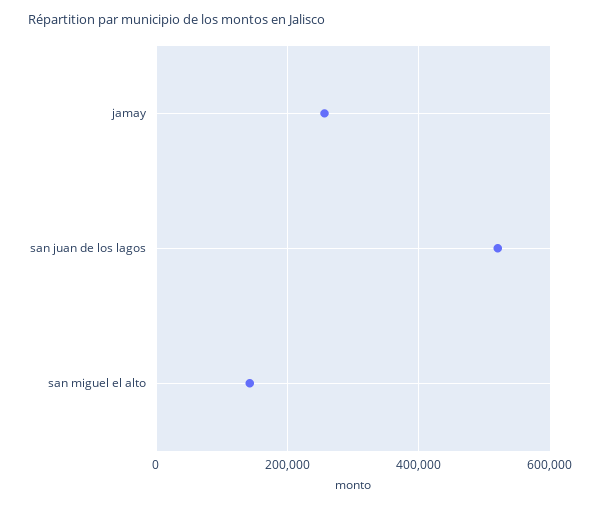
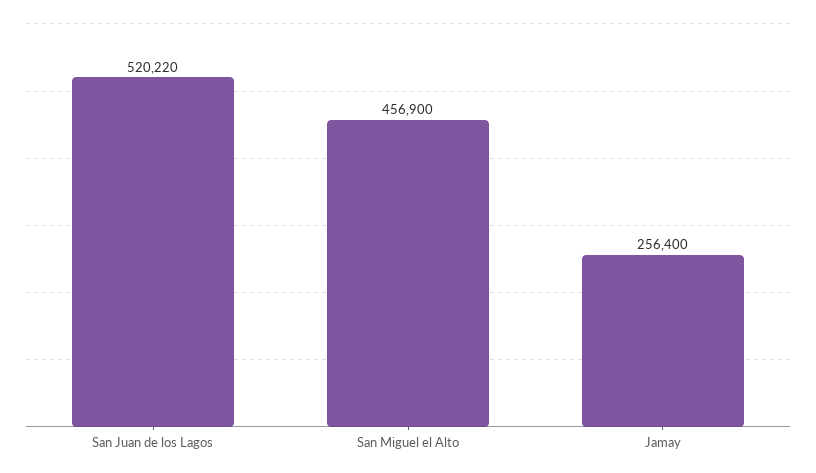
  {
    "jamay": 256400,
    "san juan de los lagos": 520220,
-   "san miguel el alto": 140000
+   "san miguel el alto": 456900
  }

